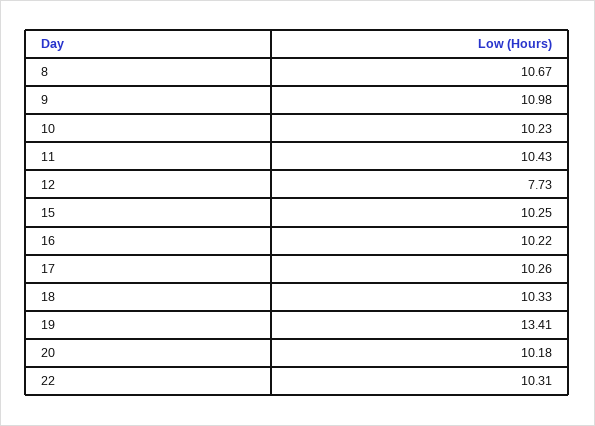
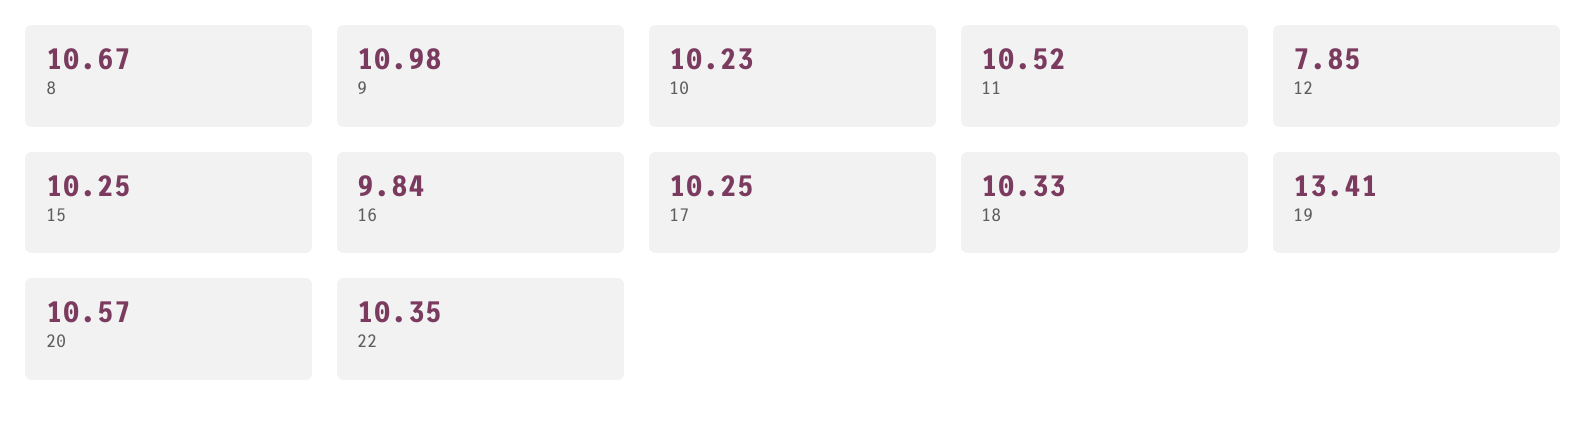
  {
    "8": 10.67,
    "9": 10.98,
    "10": 10.23,
-   "11": 10.43,
+   "11": 10.52,
-   "12": 7.73,
+   "12": 7.85,
    "15": 10.25,
-   "16": 10.22,
+   "16": 9.84,
-   "17": 10.26,
+   "17": 10.25,
    "18": 10.33,
    "19": 13.41,
-   "20": 10.18,
+   "20": 10.57,
-   "22": 10.31
+   "22": 10.35
  }

